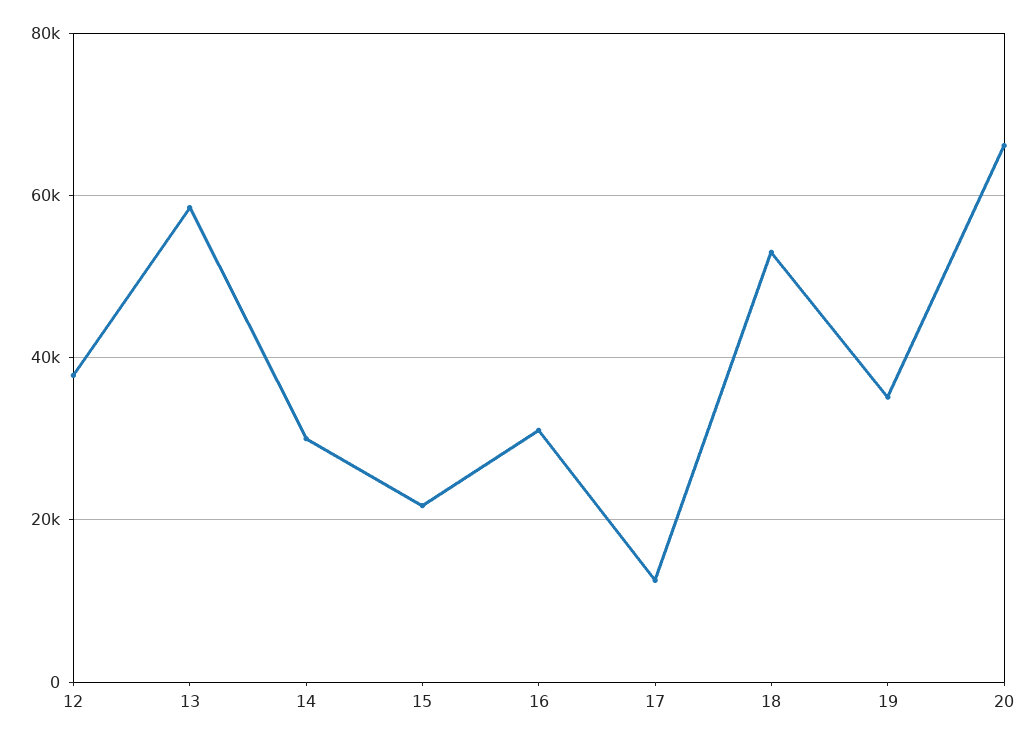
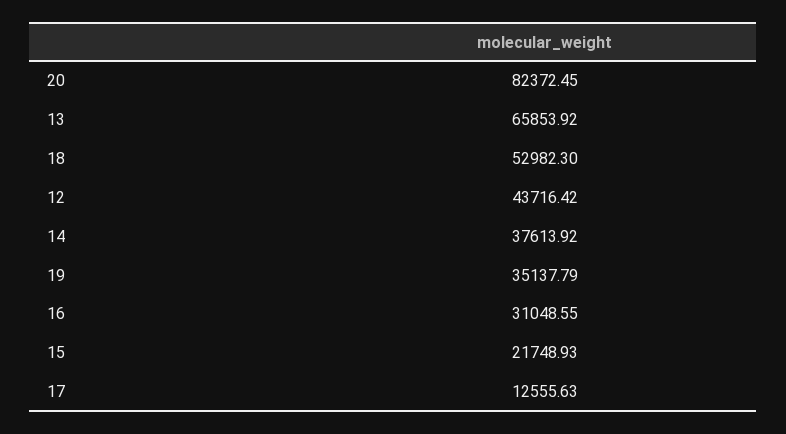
  {
-   "12": 38000,
+   "12": 43716.42,
-   "13": 58000,
+   "13": 65853.92,
-   "14": 30000,
+   "14": 37613.92,
    "15": 21748.93,
    "16": 31048.55,
    "17": 12555.63,
    "18": 52982.3,
    "19": 35137.79,
-   "20": 66000
+   "20": 82372.45
  }

